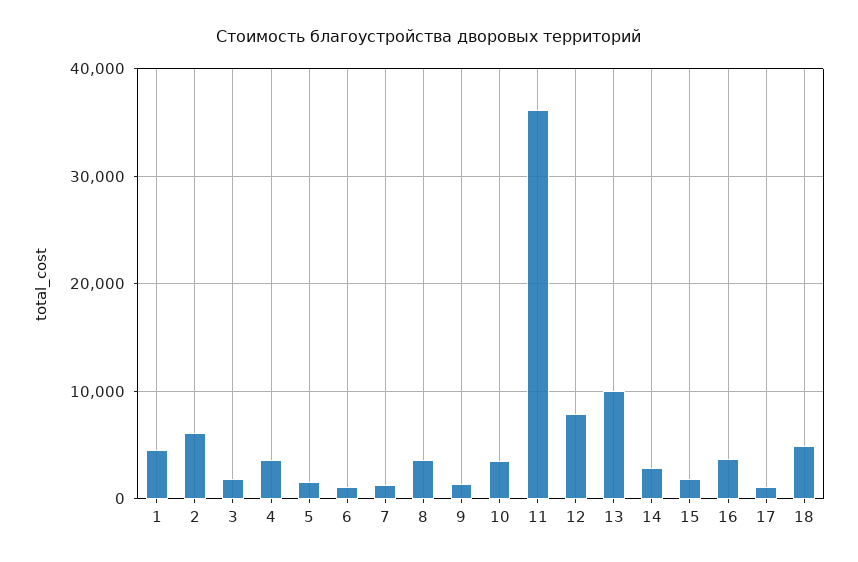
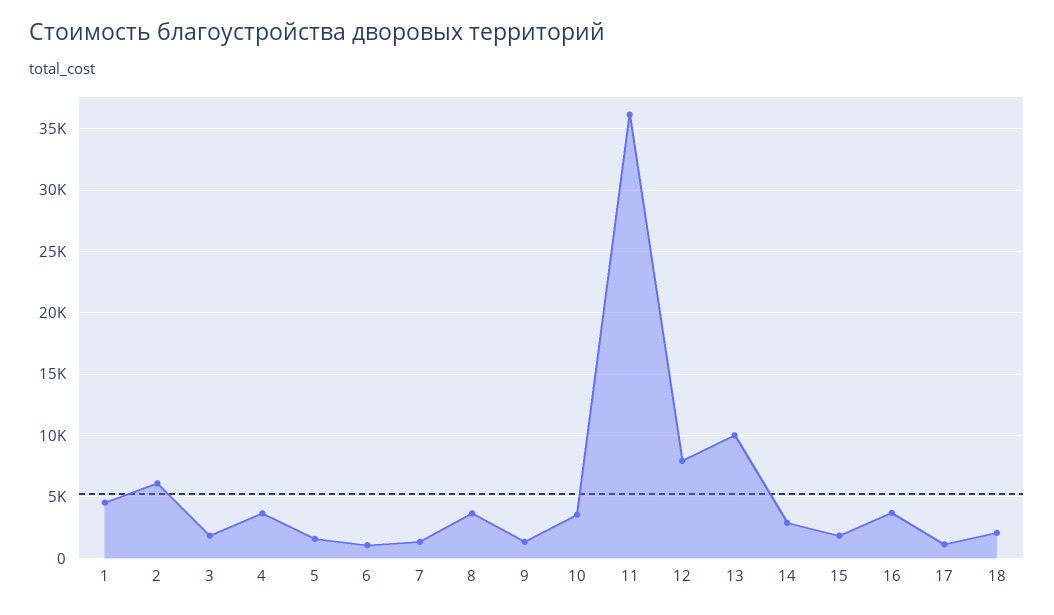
  {
    "1": 4500,
    "2": 6000,
    "3": 2000,
    "4": 3500,
    "5": 1500,
    "6": 1000,
    "7": 1500,
    "8": 3500,
    "9": 1500,
    "10": 3500,
    "11": 36000,
    "12": 8000,
    "13": 10000,
    "14": 3000,
    "15": 2000,
    "16": 3500,
    "17": 1000,
-   "18": 5000
+   "18": 2000
  }

